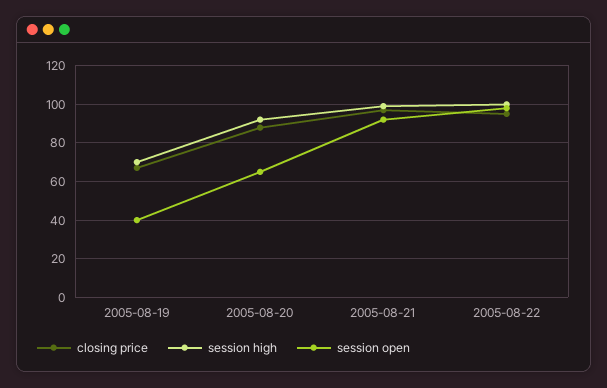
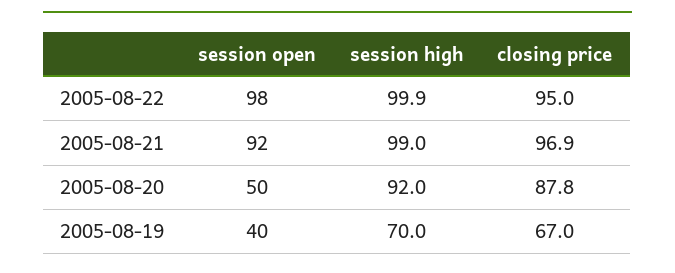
  {
    "closing price": {
      "2005-08-19": 67,
      "2005-08-20": 87.8,
      "2005-08-21": 96.9,
      "2005-08-22": 95
    },
    "session high": {
      "2005-08-19": 70,
      "2005-08-20": 92,
      "2005-08-21": 99,
      "2005-08-22": 99.9
    },
    "session open": {
      "2005-08-19": 40,
-     "2005-08-20": 65,
+     "2005-08-20": 50,
      "2005-08-21": 92,
      "2005-08-22": 98
    }
  }

